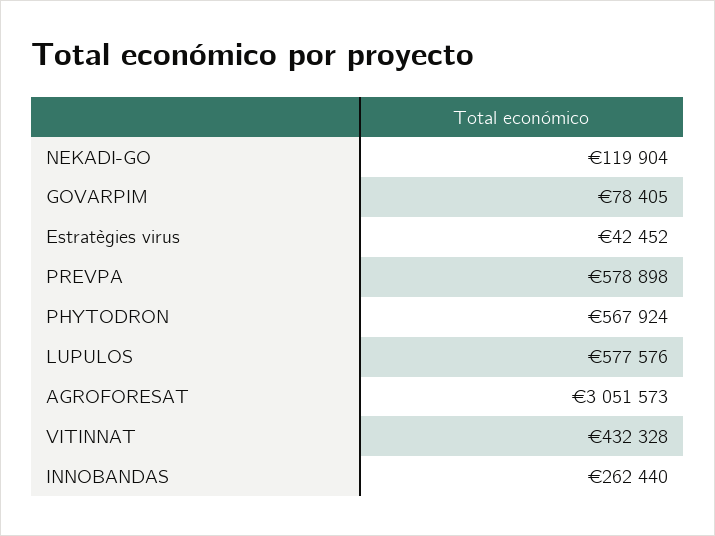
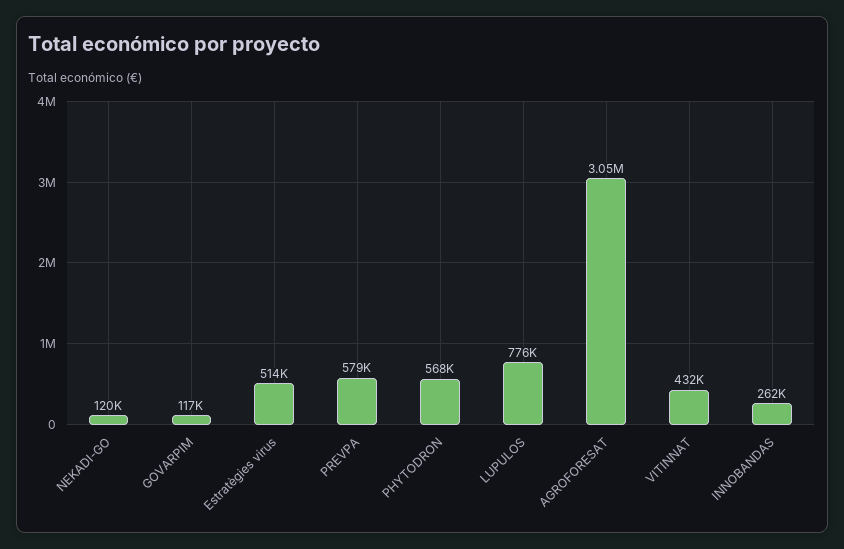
  {
    "NEKADI-GO": 119904,
-   "GOVARPIM": 78405,
+   "GOVARPIM": 117000,
-   "Estratègies virus": 42452,
+   "Estratègies virus": 514000,
    "PREVPA": 578898,
    "PHYTODRON": 567924,
-   "LUPULOS": 577576,
+   "LUPULOS": 776000,
    "AGROFORESAT": 3051573,
    "VITINNAT": 432328,
    "INNOBANDAS": 262440
  }

